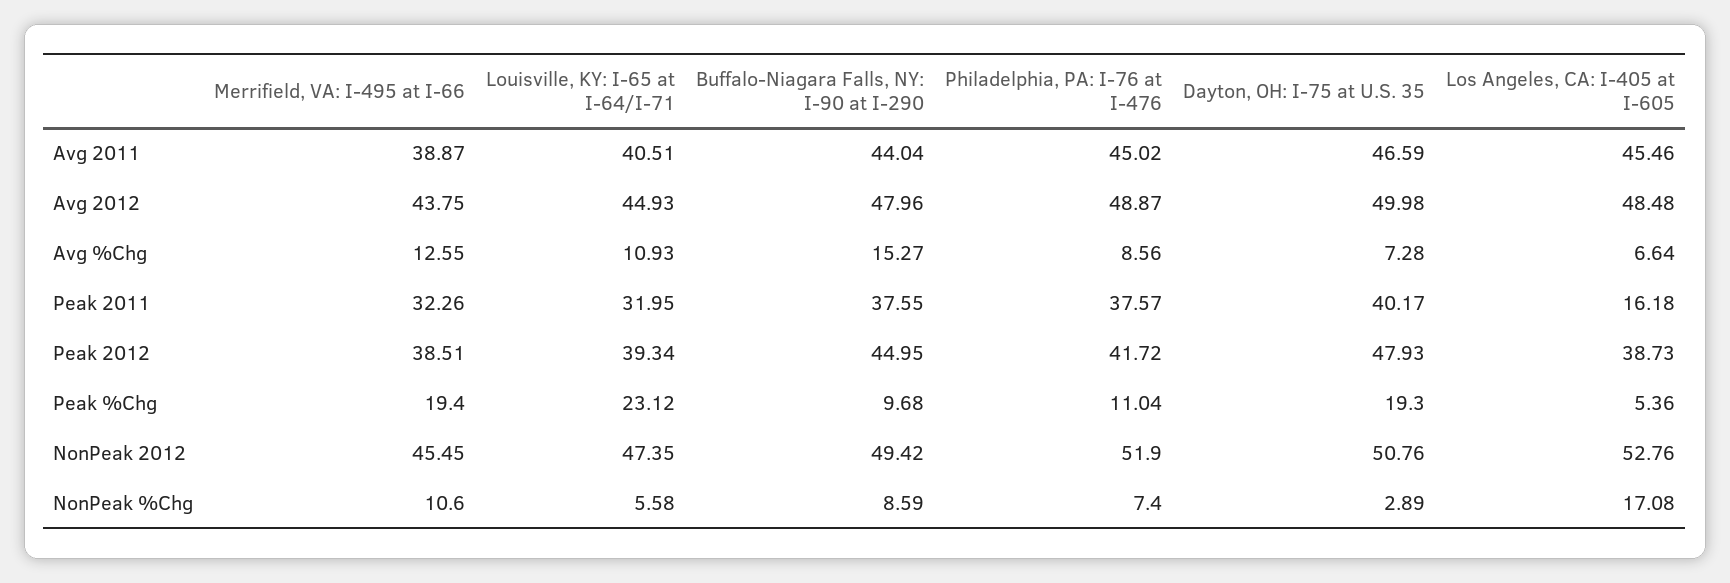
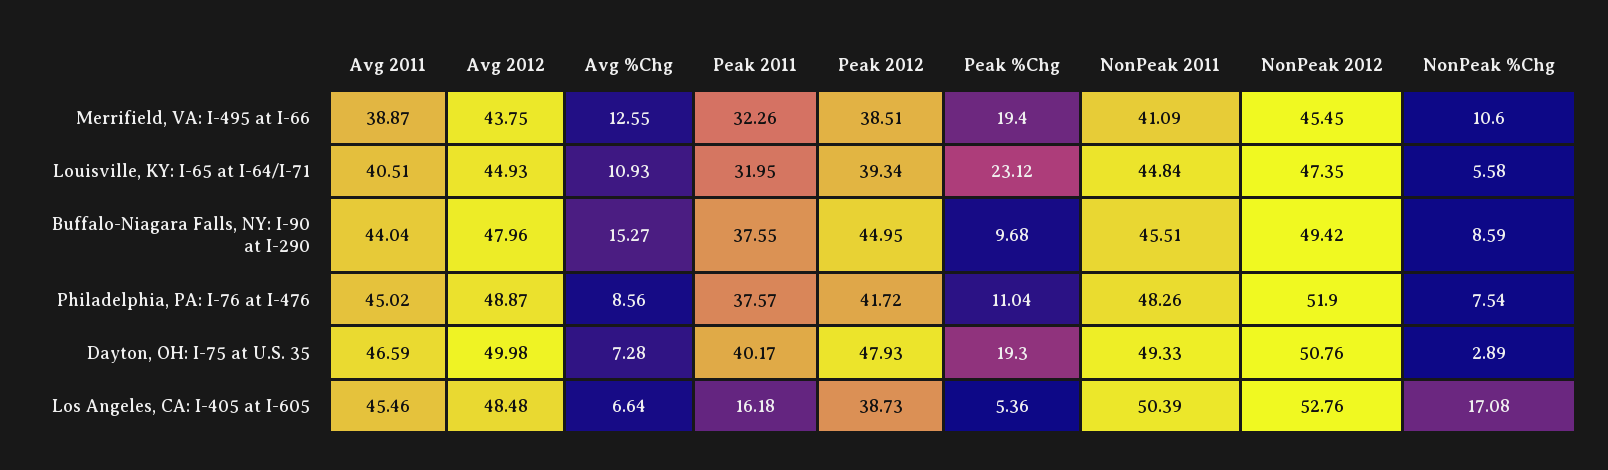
  {
    "Merrifield, VA: I-495 at I-66": {
      "Avg 2011": 38.87,
      "Avg 2012": 43.75,
      "Avg %Chg": 12.55,
      "Peak 2011": 32.26,
      "Peak 2012": 38.51,
      "Peak %Chg": 19.4,
      "NonPeak 2012": 45.45,
-     "NonPeak %Chg": 10.6
+     "NonPeak %Chg": 10.6,
+     "NonPeak 2011": 41.09
    },
    "Louisville, KY: I-65 at I-64/I-71": {
      "Avg 2011": 40.51,
      "Avg 2012": 44.93,
      "Avg %Chg": 10.93,
      "Peak 2011": 31.95,
      "Peak 2012": 39.34,
      "Peak %Chg": 23.12,
      "NonPeak 2012": 47.35,
-     "NonPeak %Chg": 5.58
+     "NonPeak %Chg": 5.58,
+     "NonPeak 2011": 44.84
    },
    "Buffalo-Niagara Falls, NY: I-90 at I-290": {
      "Avg 2011": 44.04,
      "Avg 2012": 47.96,
      "Avg %Chg": 15.27,
      "Peak 2011": 37.55,
      "Peak 2012": 44.95,
      "Peak %Chg": 9.68,
      "NonPeak 2012": 49.42,
-     "NonPeak %Chg": 8.59
+     "NonPeak %Chg": 8.59,
+     "NonPeak 2011": 45.51
    },
    "Philadelphia, PA: I-76 at I-476": {
      "Avg 2011": 45.02,
      "Avg 2012": 48.87,
      "Avg %Chg": 8.56,
      "Peak 2011": 37.57,
      "Peak 2012": 41.72,
      "Peak %Chg": 11.04,
      "NonPeak 2012": 51.9,
-     "NonPeak %Chg": 7.4
+     "NonPeak %Chg": 7.54,
+     "NonPeak 2011": 48.26
    },
    "Dayton, OH: I-75 at U.S. 35": {
      "Avg 2011": 46.59,
      "Avg 2012": 49.98,
      "Avg %Chg": 7.28,
      "Peak 2011": 40.17,
      "Peak 2012": 47.93,
      "Peak %Chg": 19.3,
      "NonPeak 2012": 50.76,
-     "NonPeak %Chg": 2.89
+     "NonPeak %Chg": 2.89,
+     "NonPeak 2011": 49.33
    },
    "Los Angeles, CA: I-405 at I-605": {
      "Avg 2011": 45.46,
      "Avg 2012": 48.48,
      "Avg %Chg": 6.64,
      "Peak 2011": 16.18,
      "Peak 2012": 38.73,
      "Peak %Chg": 5.36,
      "NonPeak 2012": 52.76,
-     "NonPeak %Chg": 17.08
+     "NonPeak %Chg": 17.08,
+     "NonPeak 2011": 50.39
    }
  }

